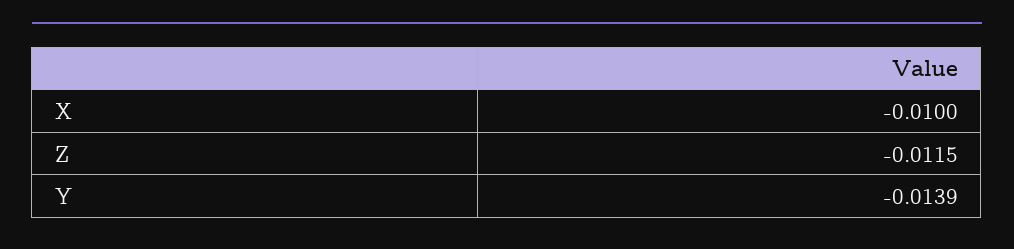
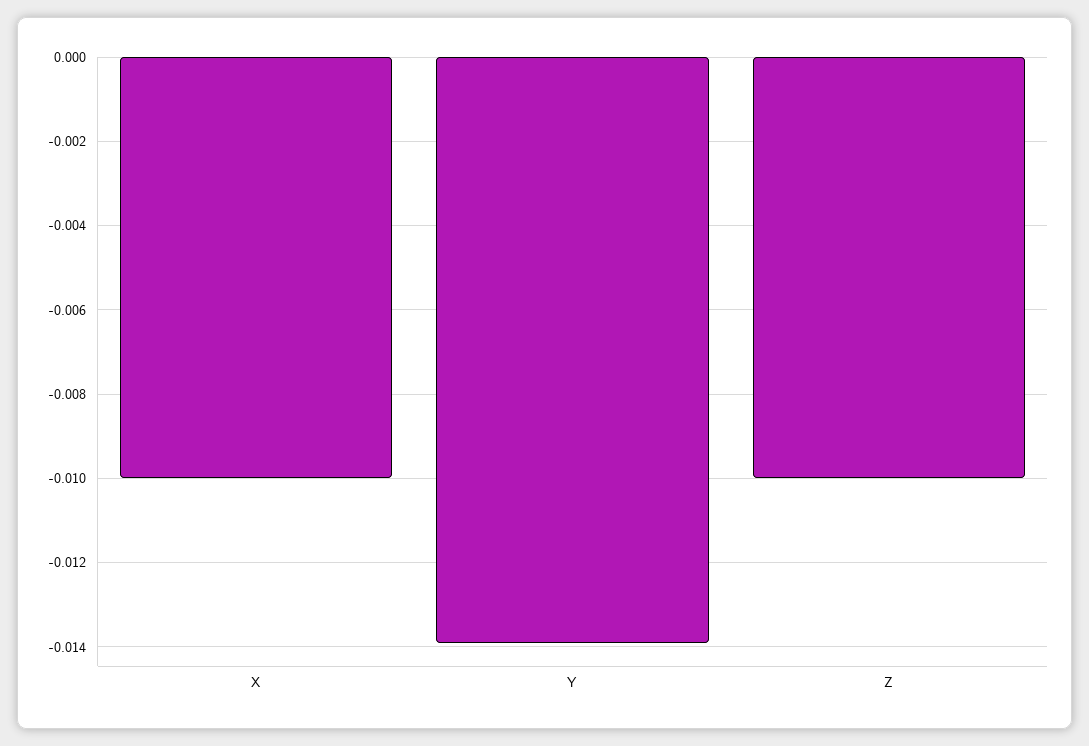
  {
    "X": -0.01,
-   "Z": -0.0115,
+   "Z": -0.01,
    "Y": -0.0139
  }

